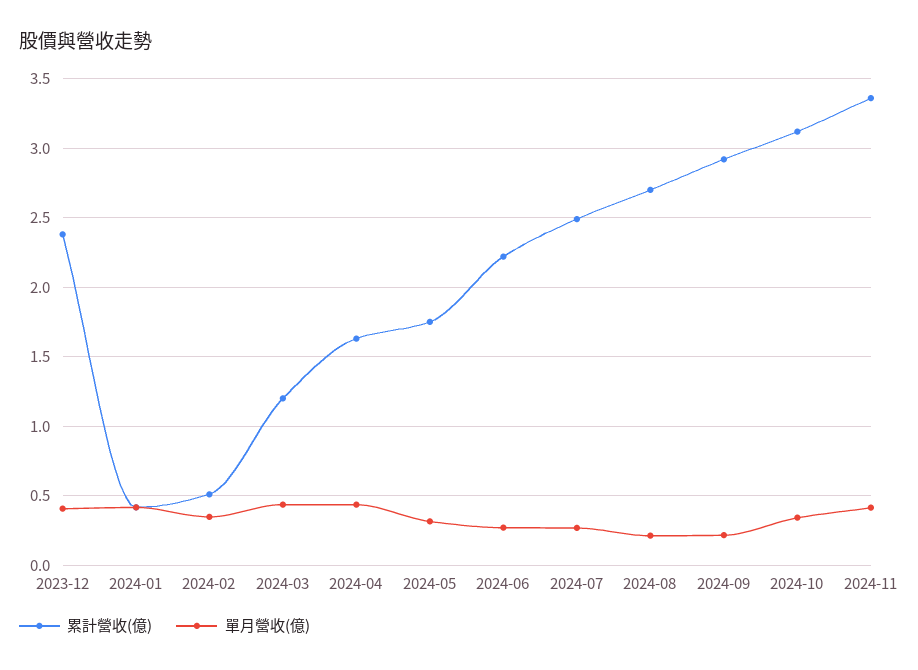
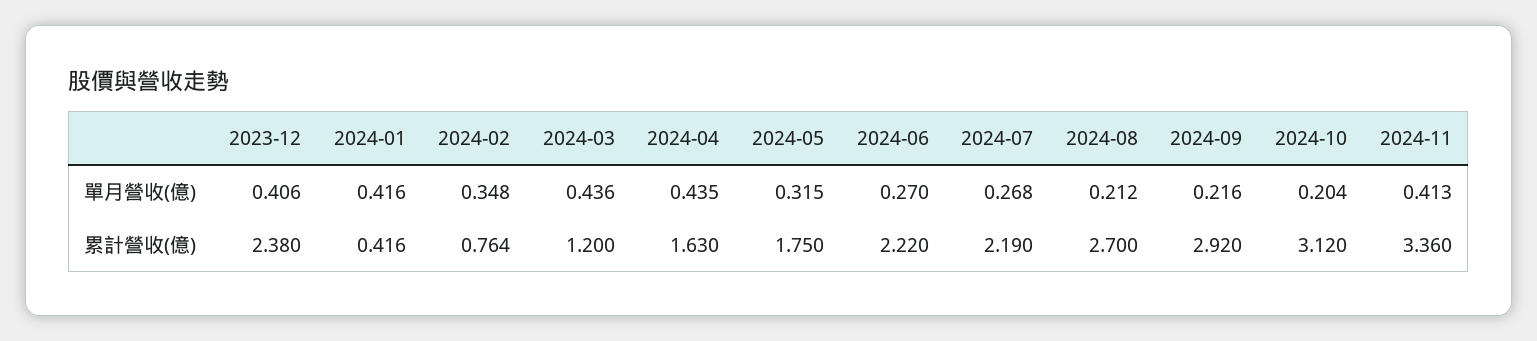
  {
    "累計營收(億)": {
      "2023-12": 2.38,
      "2024-01": 0.416,
-     "2024-02": 0.5,
+     "2024-02": 0.764,
      "2024-03": 1.2,
      "2024-04": 1.63,
      "2024-05": 1.75,
      "2024-06": 2.22,
-     "2024-07": 2.5,
+     "2024-07": 2.19,
      "2024-08": 2.7,
      "2024-09": 2.92,
      "2024-10": 3.12,
      "2024-11": 3.36
    },
    "單月營收(億)": {
      "2023-12": 0.406,
      "2024-01": 0.416,
      "2024-02": 0.348,
      "2024-03": 0.436,
      "2024-04": 0.435,
      "2024-05": 0.315,
      "2024-06": 0.27,
      "2024-07": 0.268,
      "2024-08": 0.212,
      "2024-09": 0.216,
-     "2024-10": 0.35,
+     "2024-10": 0.204,
      "2024-11": 0.413
    }
  }

